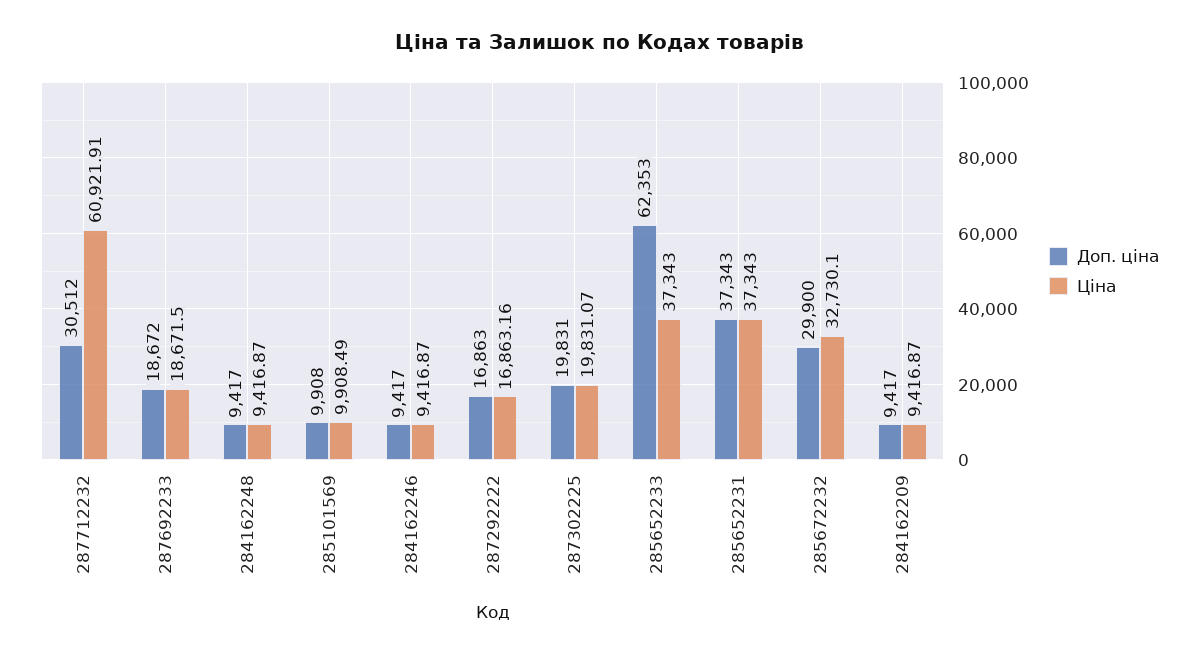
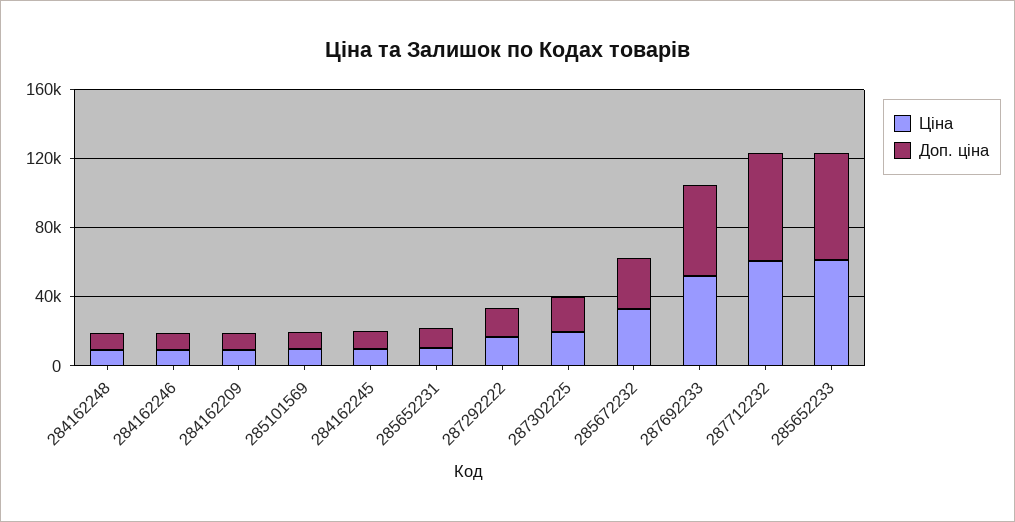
  {
    "Доп. ціна": {
-     "287712232": 30512,
+     "287712232": 60000,
-     "287692233": 18672,
+     "287692233": 50000,
      "284162248": 9417,
      "285101569": 9908,
      "284162246": 9417,
      "287292222": 16863,
      "287302225": 19831,
      "285652233": 62353,
-     "285652231": 37343,
+     "285652231": 10000,
      "285672232": 29900,
-     "284162209": 9417
+     "284162209": 9417,
+     "284162245": 10000
    },
    "Ціна": {
      "287712232": 60921.91,
-     "287692233": 18671.5,
+     "287692233": 50000,
      "284162248": 9416.87,
      "285101569": 9908.49,
      "284162246": 9416.87,
      "287292222": 16863.16,
      "287302225": 19831.07,
-     "285652233": 37343,
+     "285652233": 60000,
-     "285652231": 37343,
+     "285652231": 10000,
      "285672232": 32730.1,
-     "284162209": 9416.87
+     "284162209": 9416.87,
+     "284162245": 10000
    }
  }

